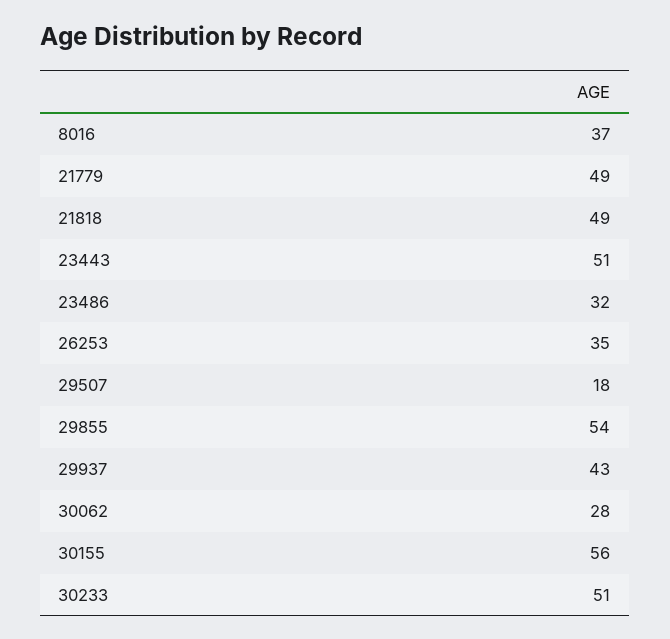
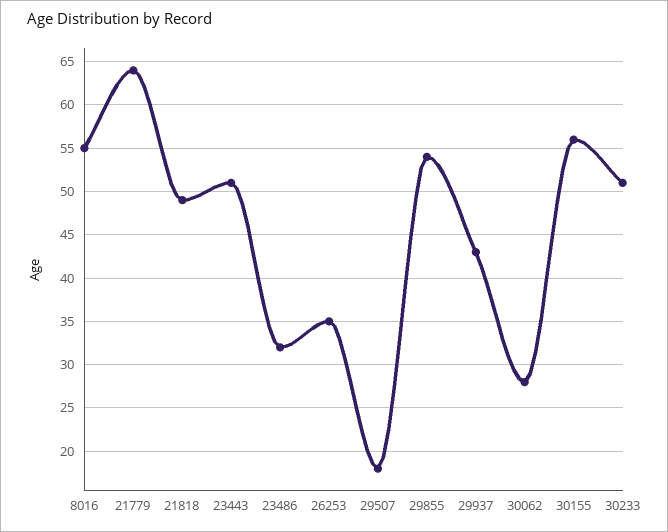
  {
-   "8016": 37,
+   "8016": 55,
-   "21779": 49,
+   "21779": 64,
    "21818": 49,
    "23443": 51,
    "23486": 32,
    "26253": 35,
    "29507": 18,
    "29855": 54,
    "29937": 43,
    "30062": 28,
    "30155": 56,
    "30233": 51
  }

